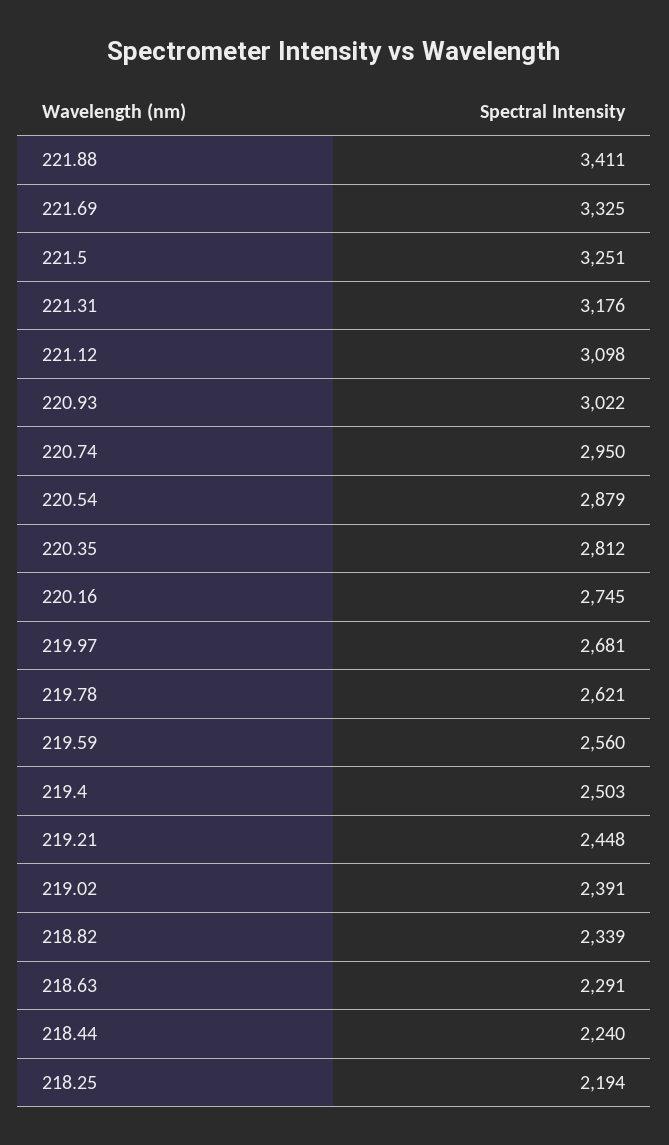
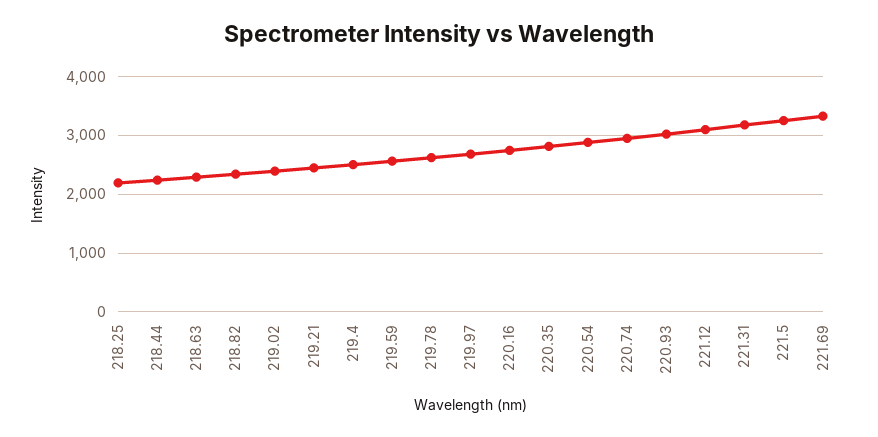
  {
-   "221.88": 3411,
    "221.69": 3325,
    "221.5": 3251,
    "221.31": 3176,
    "221.12": 3098,
    "220.93": 3022,
    "220.74": 2950,
    "220.54": 2879,
    "220.35": 2812,
    "220.16": 2745,
    "219.97": 2681,
    "219.78": 2621,
    "219.59": 2560,
    "219.4": 2503,
    "219.21": 2448,
    "219.02": 2391,
    "218.82": 2339,
    "218.63": 2291,
    "218.44": 2240,
    "218.25": 2194
  }

